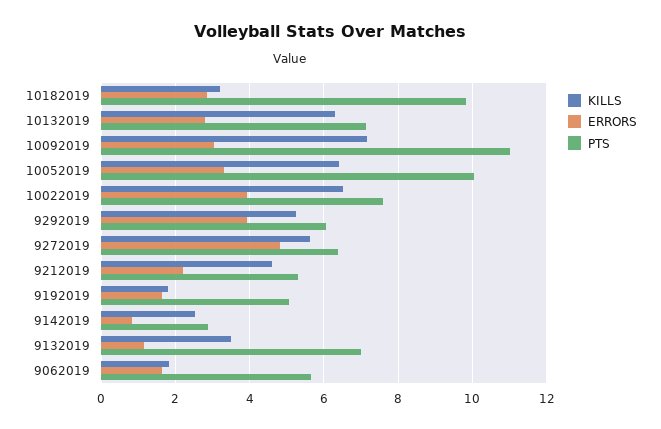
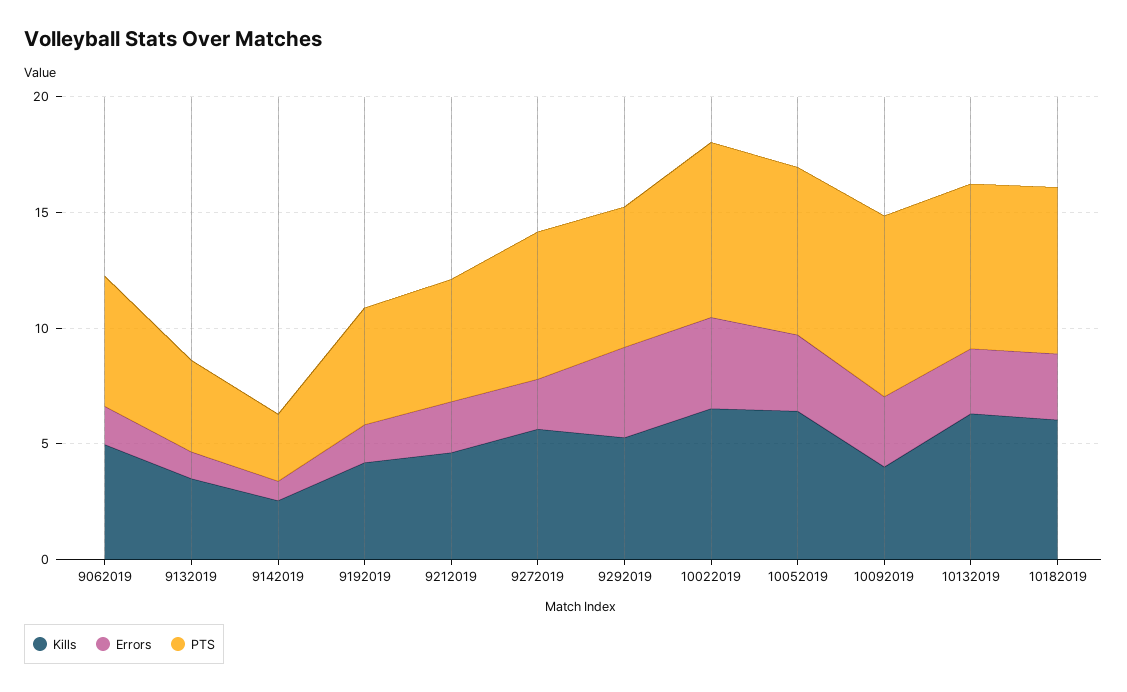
  {
    "KILLS": {
-     "10182019": 3.2,
+     "10182019": 6,
      "10132019": 6.4,
-     "10092019": 7.2,
+     "10092019": 4,
      "10052019": 6.4,
      "10022019": 6.6,
      "9292019": 5.2,
      "9272019": 5.6,
      "9212019": 4.6,
-     "9192019": 1.8,
+     "9192019": 4,
      "9142019": 2.6,
      "9132019": 3.4,
-     "9062019": 1.8
+     "9062019": 5
    },
    "ERRORS": {
      "10182019": 2.8,
      "10132019": 2.8,
      "10092019": 3,
      "10052019": 3.4,
      "10022019": 4,
      "9292019": 4,
-     "9272019": 4.8,
+     "9272019": 2,
      "9212019": 2.2,
      "9192019": 1.6,
      "9142019": 0.8,
      "9132019": 1.2,
      "9062019": 1.6
    },
    "PTS": {
-     "10182019": 9.8,
+     "10182019": 7,
      "10132019": 7.2,
-     "10092019": 11,
+     "10092019": 8,
-     "10052019": 10,
+     "10052019": 7,
      "10022019": 7.6,
      "9292019": 6,
      "9272019": 6.4,
      "9212019": 5.2,
      "9192019": 5,
      "9142019": 2.8,
-     "9132019": 7,
+     "9132019": 4,
      "9062019": 5.6
    }
  }

